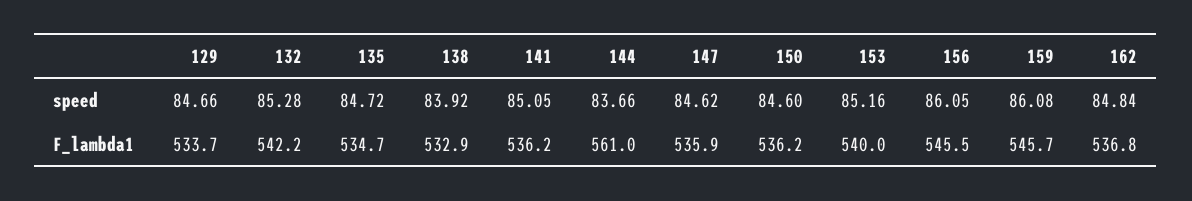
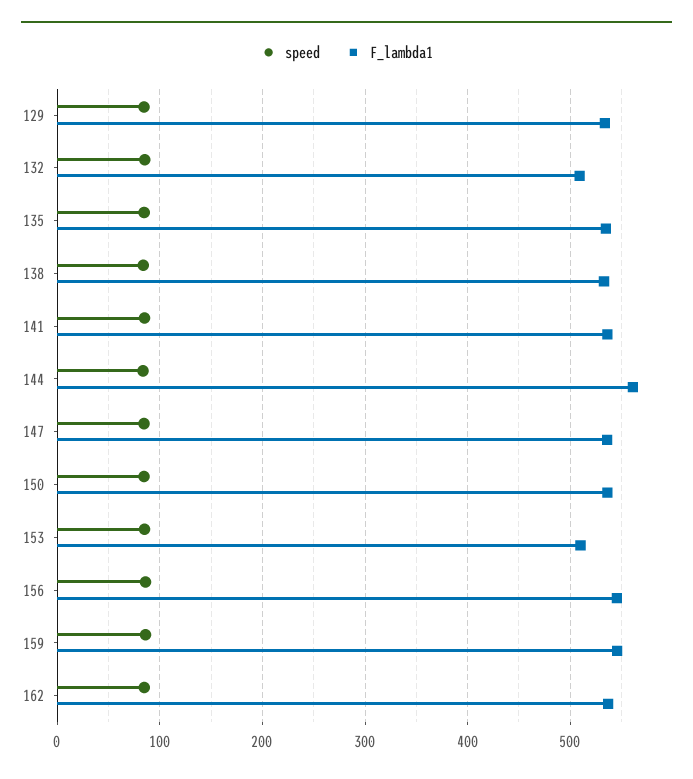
  {
    "speed": {
      "129": 84.66,
      "132": 85.28,
      "135": 84.72,
      "138": 83.92,
      "141": 85.05,
      "144": 83.66,
      "147": 84.62,
      "150": 84.6,
      "153": 85.16,
      "156": 86.05,
      "159": 86.08,
      "162": 84.84
    },
    "F_lambda1": {
      "129": 533.7,
-     "132": 542.2,
+     "132": 510,
      "135": 534.7,
      "138": 532.9,
      "141": 536.2,
      "144": 561,
      "147": 535.9,
      "150": 536.2,
-     "153": 540,
+     "153": 510,
      "156": 545.5,
      "159": 545.7,
      "162": 536.8
    }
  }

